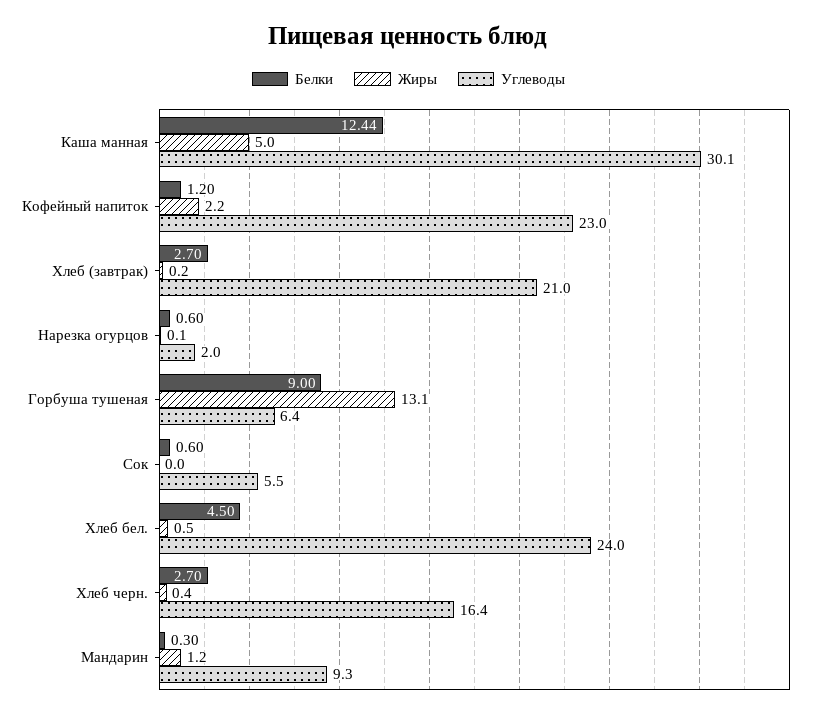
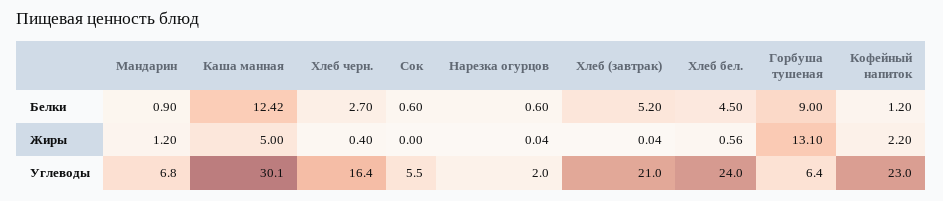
  {
    "Белки": {
-     "Каша манная": 12.44,
+     "Каша манная": 12.42,
      "Кофейный напиток": 1.2,
-     "Хлеб (завтрак)": 2.7,
+     "Хлеб (завтрак)": 5.2,
      "Нарезка огурцов": 0.6,
      "Горбуша тушеная": 9,
      "Сок": 0.6,
      "Хлеб бел.": 4.5,
      "Хлеб черн.": 2.7,
-     "Мандарин": 0.3
+     "Мандарин": 0.9
    },
    "Жиры": {
      "Каша манная": 5,
      "Кофейный напиток": 2.2,
-     "Хлеб (завтрак)": 0.2,
+     "Хлеб (завтрак)": 0.04,
-     "Нарезка огурцов": 0.1,
+     "Нарезка огурцов": 0.04,
      "Горбуша тушеная": 13.1,
      "Сок": 0,
-     "Хлеб бел.": 0.5,
+     "Хлеб бел.": 0.56,
      "Хлеб черн.": 0.4,
      "Мандарин": 1.2
    },
    "Углеводы": {
      "Каша манная": 30.1,
      "Кофейный напиток": 23,
      "Хлеб (завтрак)": 21,
      "Нарезка огурцов": 2,
      "Горбуша тушеная": 6.4,
      "Сок": 5.5,
      "Хлеб бел.": 24,
      "Хлеб черн.": 16.4,
-     "Мандарин": 9.3
+     "Мандарин": 6.8
    }
  }

